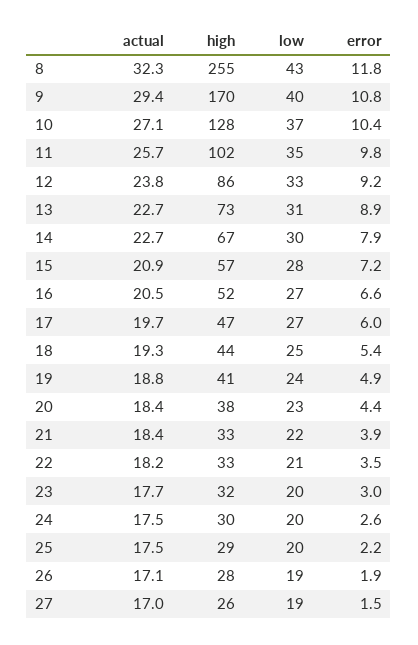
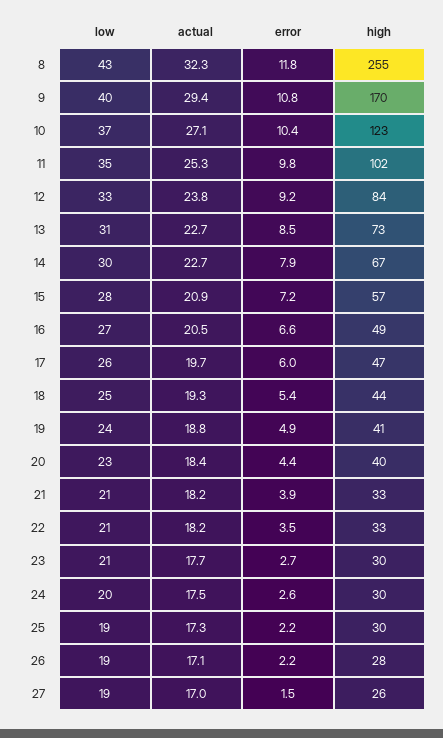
  {
    "actual": {
      "8": 32.3,
      "9": 29.4,
      "10": 27.1,
-     "11": 25.7,
+     "11": 25.3,
      "12": 23.8,
      "13": 22.7,
      "14": 22.7,
      "15": 20.9,
      "16": 20.5,
      "17": 19.7,
      "18": 19.3,
      "19": 18.8,
      "20": 18.4,
-     "21": 18.4,
+     "21": 18.2,
      "22": 18.2,
      "23": 17.7,
      "24": 17.5,
-     "25": 17.5,
+     "25": 17.3,
      "26": 17.1,
      "27": 17
    },
    "high": {
      "8": 255,
      "9": 170,
-     "10": 128,
+     "10": 123,
      "11": 102,
-     "12": 86,
+     "12": 84,
      "13": 73,
      "14": 67,
      "15": 57,
-     "16": 52,
+     "16": 49,
      "17": 47,
      "18": 44,
      "19": 41,
-     "20": 38,
+     "20": 40,
      "21": 33,
      "22": 33,
-     "23": 32,
+     "23": 30,
      "24": 30,
-     "25": 29,
+     "25": 30,
      "26": 28,
      "27": 26
    },
    "low": {
      "8": 43,
      "9": 40,
      "10": 37,
      "11": 35,
      "12": 33,
      "13": 31,
      "14": 30,
      "15": 28,
      "16": 27,
-     "17": 27,
+     "17": 26,
      "18": 25,
      "19": 24,
      "20": 23,
-     "21": 22,
+     "21": 21,
      "22": 21,
-     "23": 20,
+     "23": 21,
      "24": 20,
-     "25": 20,
+     "25": 19,
      "26": 19,
      "27": 19
    },
    "error": {
      "8": 11.8,
      "9": 10.8,
      "10": 10.4,
      "11": 9.8,
      "12": 9.2,
-     "13": 8.9,
+     "13": 8.5,
      "14": 7.9,
      "15": 7.2,
      "16": 6.6,
      "17": 6,
      "18": 5.4,
      "19": 4.9,
      "20": 4.4,
      "21": 3.9,
      "22": 3.5,
-     "23": 3,
+     "23": 2.7,
      "24": 2.6,
      "25": 2.2,
-     "26": 1.9,
+     "26": 2.2,
      "27": 1.5
    }
  }

